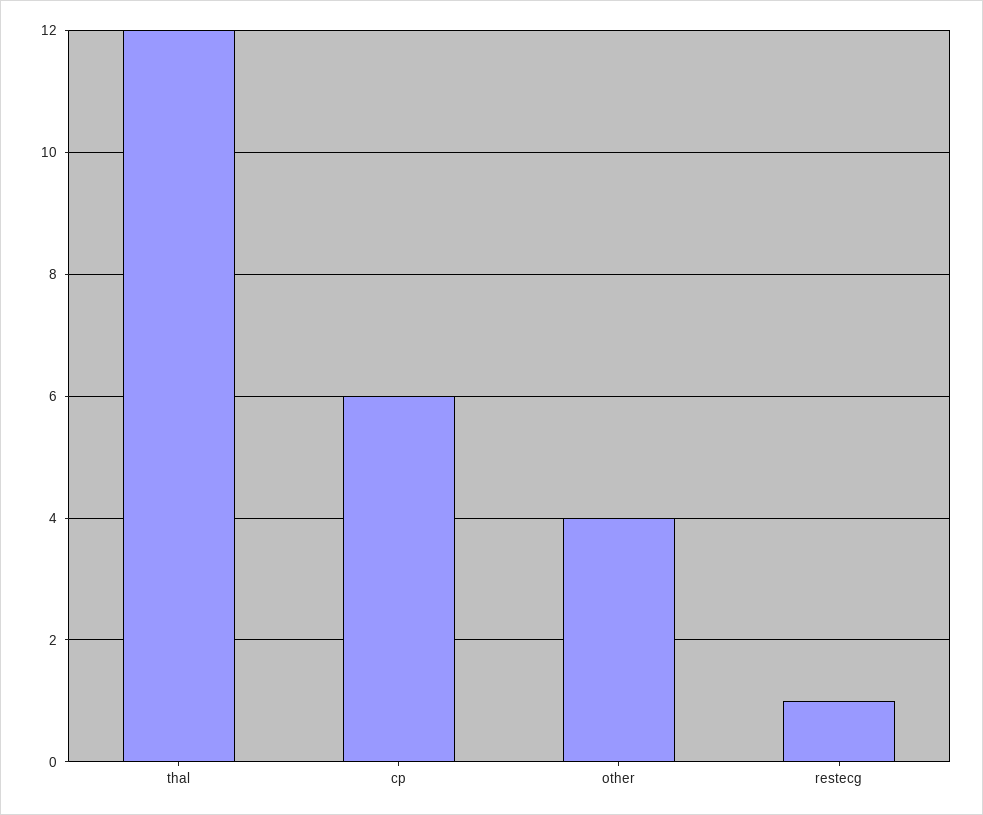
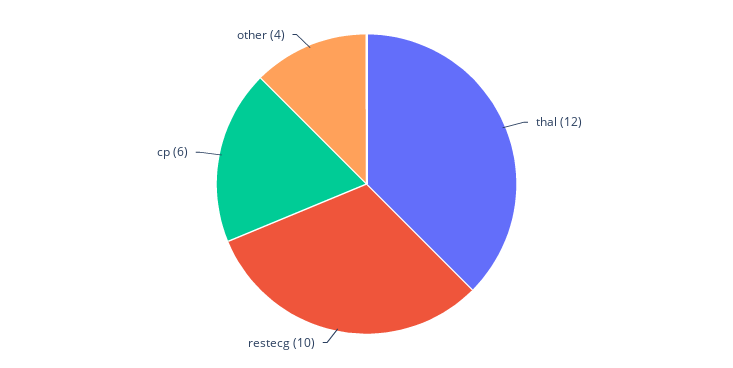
  {
    "thal": 12,
    "cp": 6,
    "other": 4,
-   "restecg": 1
+   "restecg": 10
  }

